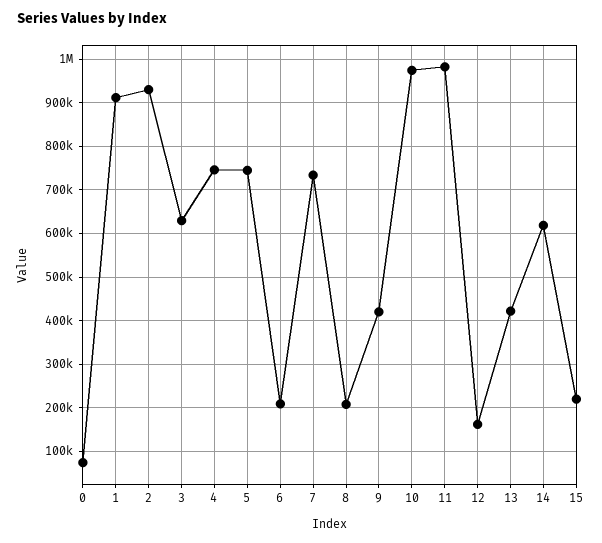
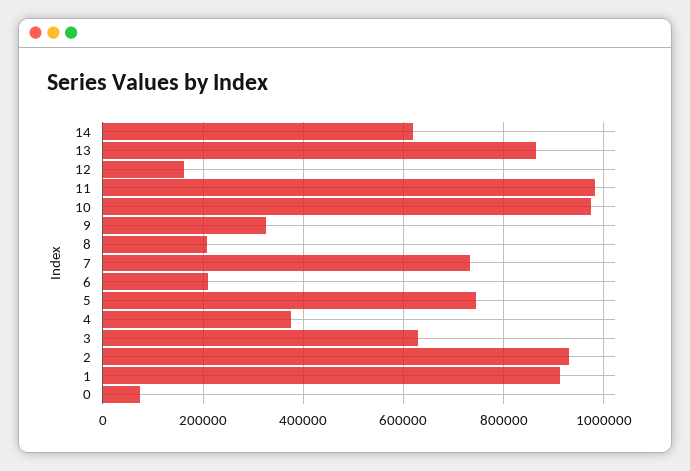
  {
    "0": 80000,
    "1": 920000,
    "2": 940000,
    "3": 620000,
-   "4": 740000,
+   "4": 380000,
    "5": 740000,
    "6": 200000,
    "7": 740000,
    "8": 200000,
-   "9": 420000,
+   "9": 320000,
    "10": 980000,
    "11": 980000,
    "12": 160000,
-   "13": 420000,
+   "13": 860000,
-   "14": 620000,
+   "14": 620000
-   "15": 220000
  }

